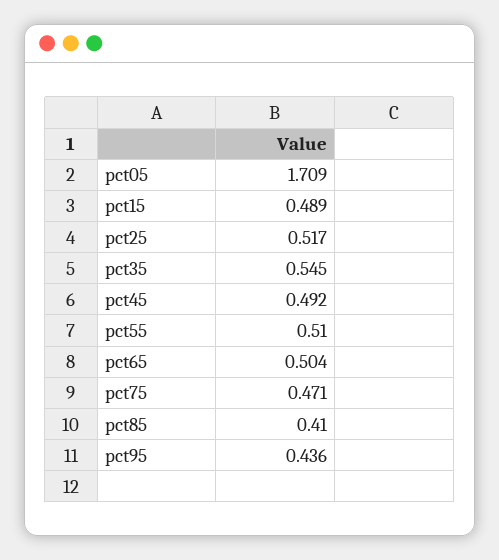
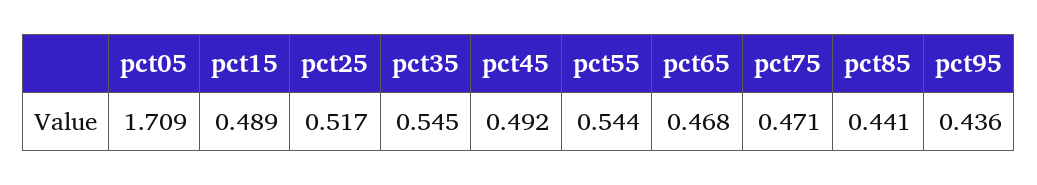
  {
    "pct05": 1.709,
    "pct15": 0.489,
    "pct25": 0.517,
    "pct35": 0.545,
    "pct45": 0.492,
-   "pct55": 0.51,
+   "pct55": 0.544,
-   "pct65": 0.504,
+   "pct65": 0.468,
    "pct75": 0.471,
-   "pct85": 0.41,
+   "pct85": 0.441,
    "pct95": 0.436
  }

